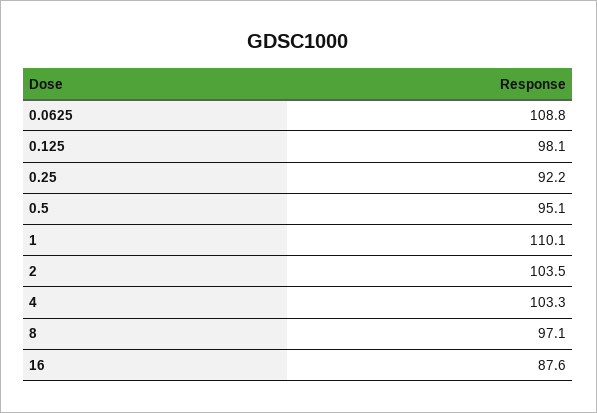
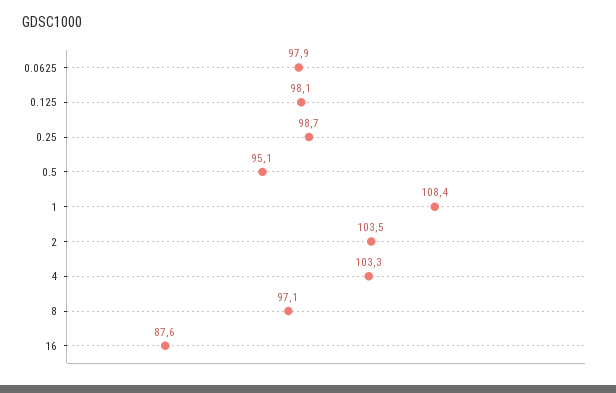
  {
-   "0.0625": 108.8,
+   "0.0625": 97.9,
    "0.125": 98.1,
-   "0.25": 92.2,
+   "0.25": 98.7,
    "0.5": 95.1,
-   "1": 110.1,
+   "1": 108.4,
    "2": 103.5,
    "4": 103.3,
    "8": 97.1,
    "16": 87.6
  }

